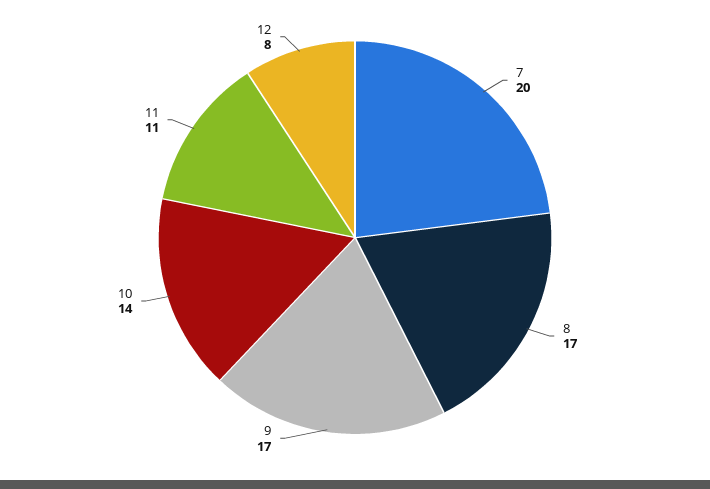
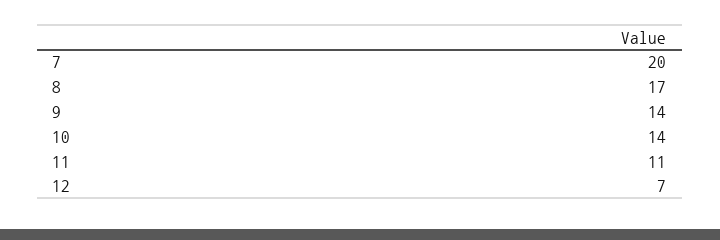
  {
    "7": 20,
    "8": 17,
-   "9": 17,
+   "9": 14,
    "10": 14,
    "11": 11,
-   "12": 8
+   "12": 7
  }

